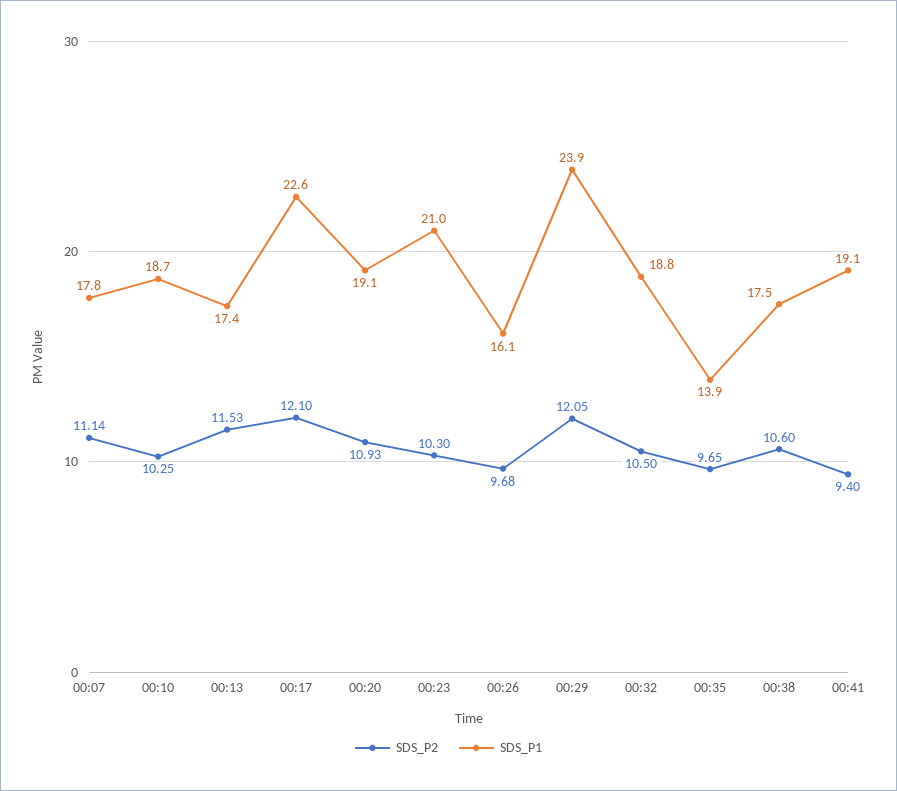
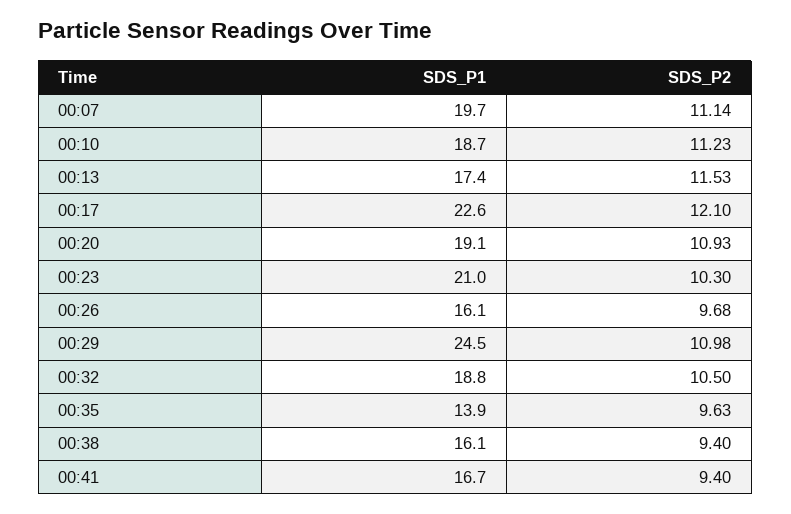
  {
    "SDS_P2": {
      "00:07": 11.14,
-     "00:10": 10.25,
+     "00:10": 11.23,
      "00:13": 11.53,
      "00:17": 12.1,
      "00:20": 10.93,
      "00:23": 10.3,
      "00:26": 9.68,
-     "00:29": 12.05,
+     "00:29": 10.98,
      "00:32": 10.5,
-     "00:35": 9.65,
+     "00:35": 9.63,
-     "00:38": 10.6,
+     "00:38": 9.4,
      "00:41": 9.4
    },
    "SDS_P1": {
-     "00:07": 17.8,
+     "00:07": 19.7,
      "00:10": 18.7,
      "00:13": 17.4,
      "00:17": 22.6,
      "00:20": 19.1,
      "00:23": 21,
      "00:26": 16.1,
-     "00:29": 23.9,
+     "00:29": 24.5,
      "00:32": 18.8,
      "00:35": 13.9,
-     "00:38": 17.5,
+     "00:38": 16.1,
-     "00:41": 19.1
+     "00:41": 16.7
    }
  }

